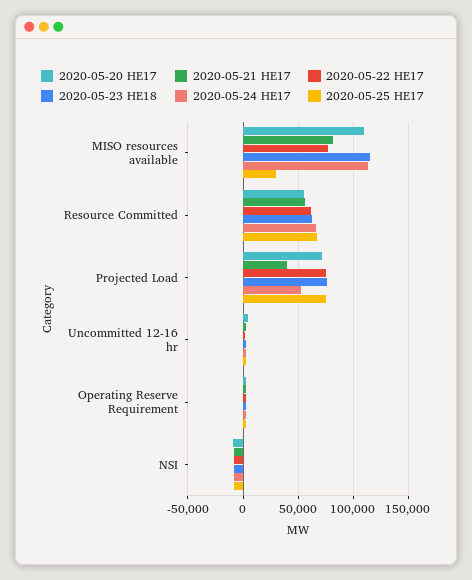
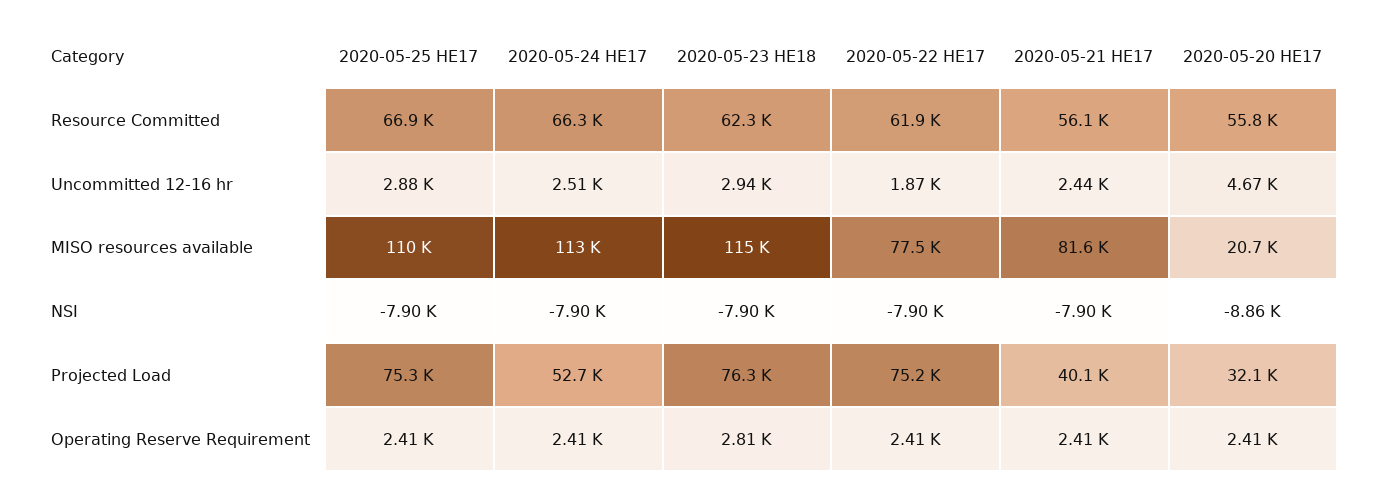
  {
    "2020-05-20 HE17": {
-     "MISO resources available": 110000,
+     "MISO resources available": 20700,
      "Resource Committed": 55800,
-     "Projected Load": 70000,
+     "Projected Load": 32100,
      "Uncommitted 12-16 hr": 4670,
      "Operating Reserve Requirement": 2410,
      "NSI": -8860
    },
    "2020-05-21 HE17": {
      "MISO resources available": 81600,
      "Resource Committed": 56100,
      "Projected Load": 40100,
      "Uncommitted 12-16 hr": 2440,
      "Operating Reserve Requirement": 2410,
      "NSI": -7900
    },
    "2020-05-22 HE17": {
      "MISO resources available": 77500,
      "Resource Committed": 61900,
      "Projected Load": 75200,
      "Uncommitted 12-16 hr": 1870,
      "Operating Reserve Requirement": 2410,
      "NSI": -7900
    },
    "2020-05-23 HE18": {
      "MISO resources available": 115000,
      "Resource Committed": 62300,
      "Projected Load": 76300,
      "Uncommitted 12-16 hr": 2940,
      "Operating Reserve Requirement": 2810,
      "NSI": -7900
    },
    "2020-05-24 HE17": {
      "MISO resources available": 113000,
      "Resource Committed": 66300,
      "Projected Load": 52700,
      "Uncommitted 12-16 hr": 2510,
      "Operating Reserve Requirement": 2410,
      "NSI": -7900
    },
    "2020-05-25 HE17": {
-     "MISO resources available": 30000,
+     "MISO resources available": 110000,
      "Resource Committed": 66900,
      "Projected Load": 75300,
      "Uncommitted 12-16 hr": 2880,
      "Operating Reserve Requirement": 2410,
      "NSI": -7900
    }
  }

